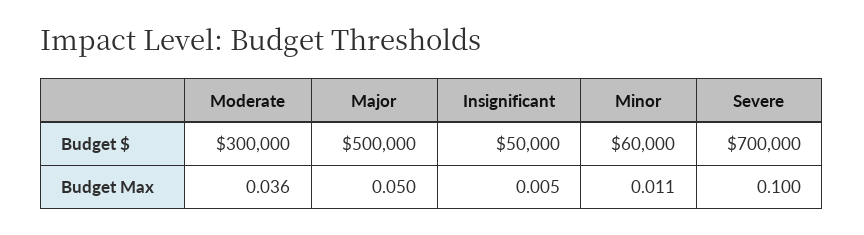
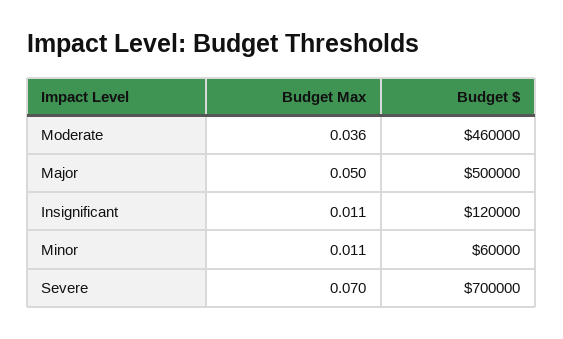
  {
    "Moderate": {
-     "Budget $": 300000,
+     "Budget $": 460000,
      "Budget Max": 0.036
    },
    "Major": {
      "Budget $": 500000,
      "Budget Max": 0.05
    },
    "Insignificant": {
-     "Budget $": 50000,
+     "Budget $": 120000,
-     "Budget Max": 0.005
+     "Budget Max": 0.011
    },
    "Minor": {
      "Budget $": 60000,
      "Budget Max": 0.011
    },
    "Severe": {
      "Budget $": 700000,
-     "Budget Max": 0.1
+     "Budget Max": 0.07
    }
  }

